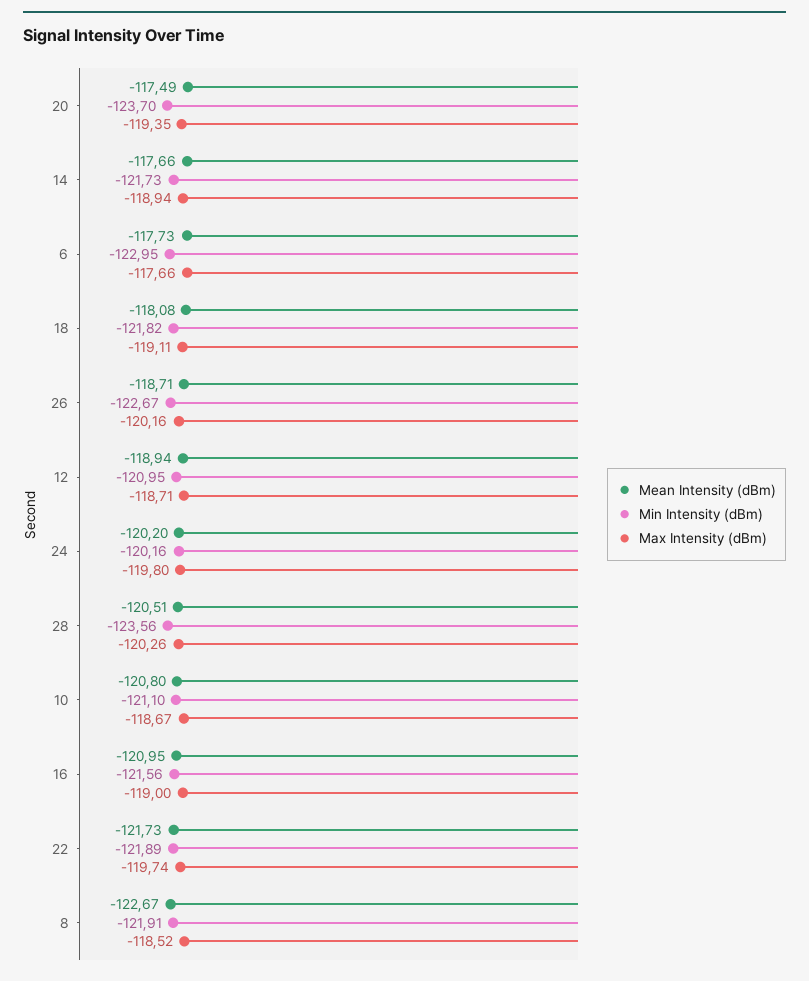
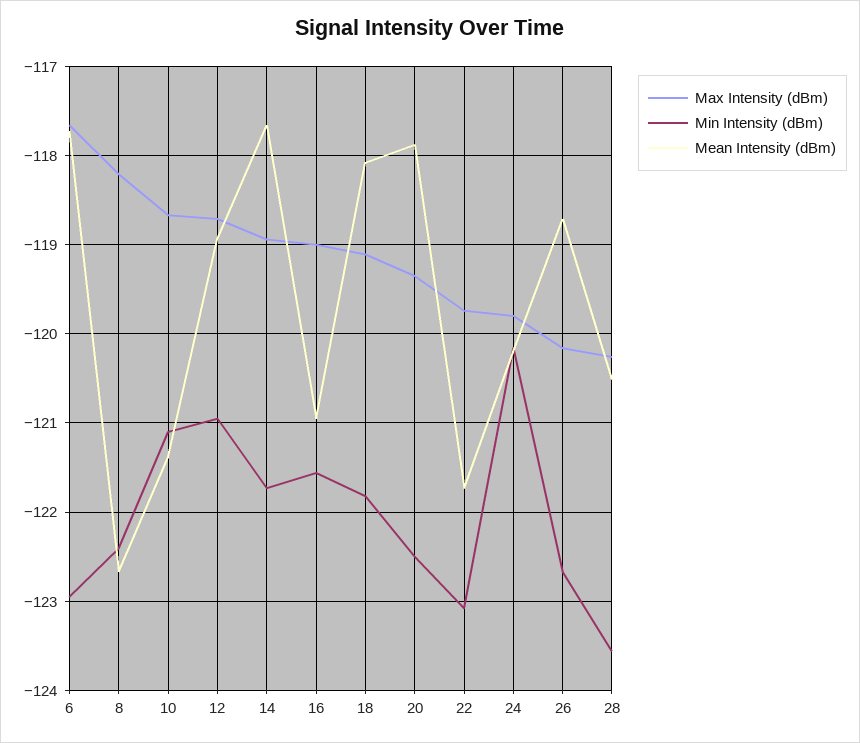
  {
    "Mean Intensity (dBm)": {
-     "20": -117.49,
+     "20": -117.9,
      "14": -117.66,
      "6": -117.73,
      "18": -118.08,
      "26": -118.71,
      "12": -118.94,
      "24": -120.2,
      "28": -120.51,
-     "10": -120.8,
+     "10": -121.4,
      "16": -120.95,
      "22": -121.73,
      "8": -122.67
    },
    "Min Intensity (dBm)": {
-     "20": -123.7,
+     "20": -122.5,
      "14": -121.73,
      "6": -122.95,
      "18": -121.82,
      "26": -122.67,
      "12": -120.95,
      "24": -120.16,
      "28": -123.56,
      "10": -121.1,
      "16": -121.56,
-     "22": -121.89,
+     "22": -123.1,
-     "8": -121.91
+     "8": -122.4
    },
    "Max Intensity (dBm)": {
      "20": -119.35,
      "14": -118.94,
      "6": -117.66,
      "18": -119.11,
      "26": -120.16,
      "12": -118.71,
      "24": -119.8,
      "28": -120.26,
      "10": -118.67,
      "16": -119,
      "22": -119.74,
-     "8": -118.52
+     "8": -118.2
    }
  }

